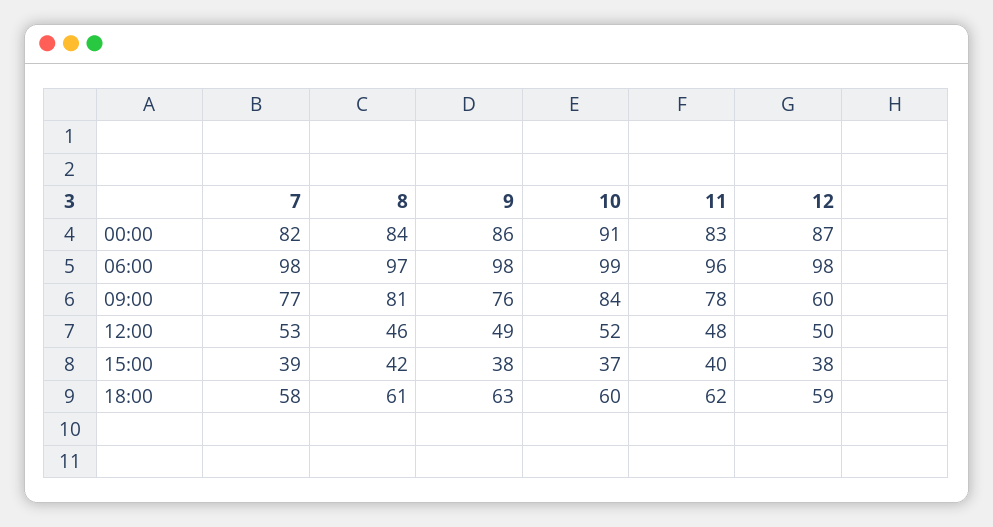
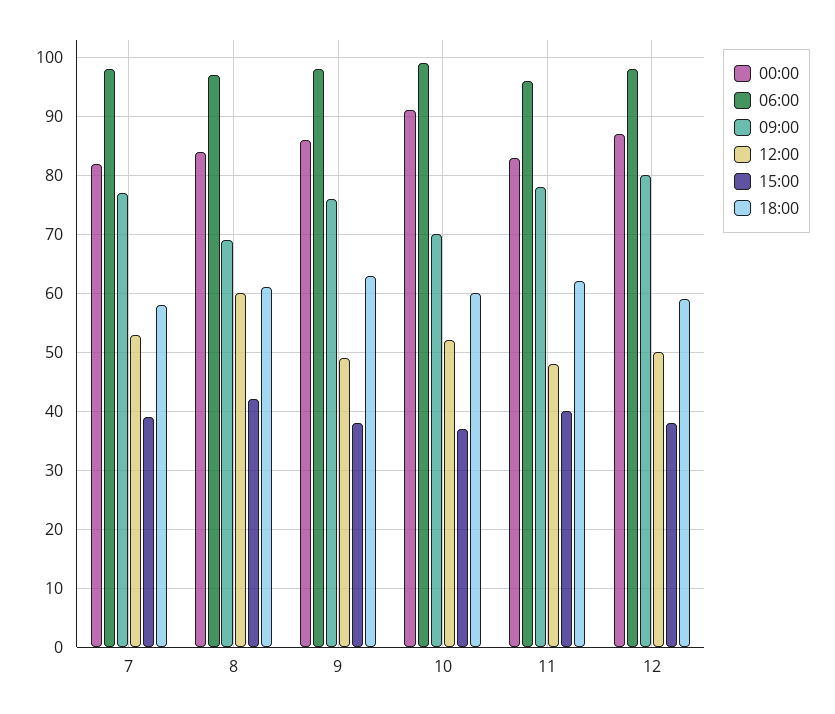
  {
    "00:00": {
      "7": 82,
      "8": 84,
      "9": 86,
      "10": 91,
      "11": 83,
      "12": 87
    },
    "06:00": {
      "7": 98,
      "8": 97,
      "9": 98,
      "10": 99,
      "11": 96,
      "12": 98
    },
    "09:00": {
      "7": 77,
-     "8": 81,
+     "8": 70,
      "9": 76,
-     "10": 84,
+     "10": 70,
      "11": 78,
-     "12": 60
+     "12": 80
    },
    "12:00": {
      "7": 53,
-     "8": 46,
+     "8": 60,
      "9": 49,
      "10": 52,
      "11": 48,
      "12": 50
    },
    "15:00": {
      "7": 39,
      "8": 42,
      "9": 38,
      "10": 37,
      "11": 40,
      "12": 38
    },
    "18:00": {
      "7": 58,
      "8": 61,
      "9": 63,
      "10": 60,
      "11": 62,
      "12": 59
    }
  }

